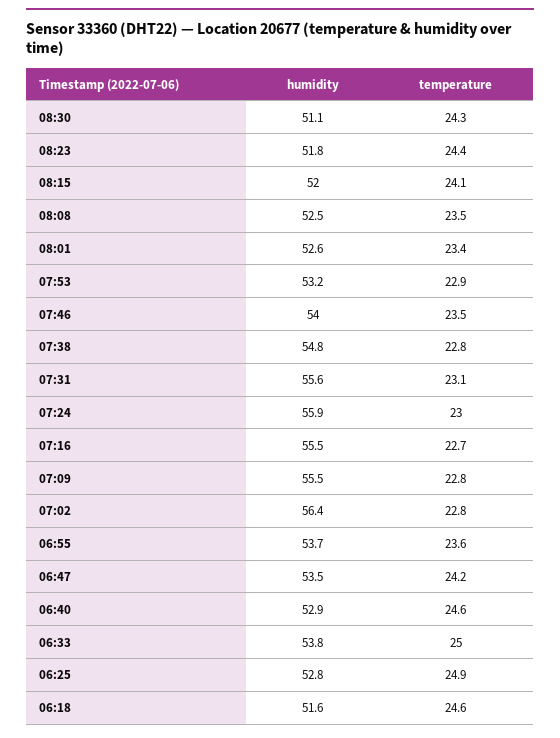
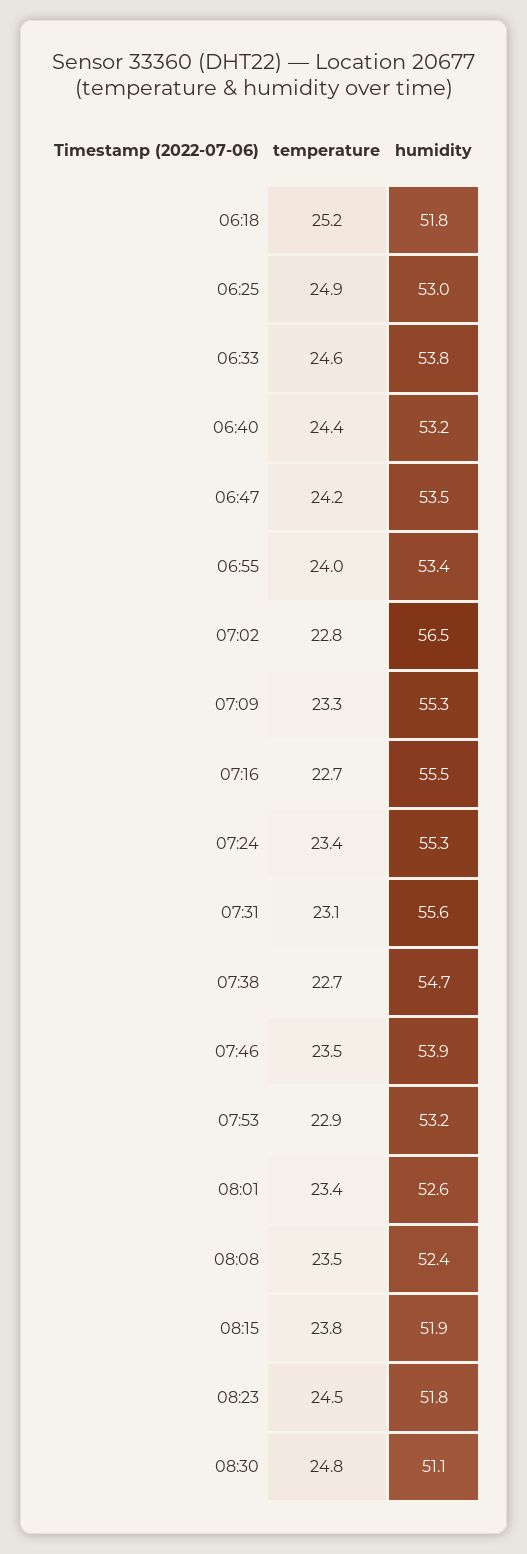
  {
    "humidity": {
      "08:30": 51.1,
      "08:23": 51.8,
-     "08:15": 52,
+     "08:15": 51.9,
-     "08:08": 52.5,
+     "08:08": 52.4,
      "08:01": 52.6,
      "07:53": 53.2,
-     "07:46": 54,
+     "07:46": 53.9,
-     "07:38": 54.8,
+     "07:38": 54.7,
      "07:31": 55.6,
-     "07:24": 55.9,
+     "07:24": 55.3,
      "07:16": 55.5,
-     "07:09": 55.5,
+     "07:09": 55.3,
-     "07:02": 56.4,
+     "07:02": 56.5,
-     "06:55": 53.7,
+     "06:55": 53.4,
      "06:47": 53.5,
-     "06:40": 52.9,
+     "06:40": 53.2,
      "06:33": 53.8,
-     "06:25": 52.8,
+     "06:25": 53,
-     "06:18": 51.6
+     "06:18": 51.8
    },
    "temperature": {
-     "08:30": 24.3,
+     "08:30": 24.8,
-     "08:23": 24.4,
+     "08:23": 24.5,
-     "08:15": 24.1,
+     "08:15": 23.8,
      "08:08": 23.5,
      "08:01": 23.4,
      "07:53": 22.9,
      "07:46": 23.5,
-     "07:38": 22.8,
+     "07:38": 22.7,
      "07:31": 23.1,
-     "07:24": 23,
+     "07:24": 23.4,
      "07:16": 22.7,
-     "07:09": 22.8,
+     "07:09": 23.3,
      "07:02": 22.8,
-     "06:55": 23.6,
+     "06:55": 24,
      "06:47": 24.2,
-     "06:40": 24.6,
+     "06:40": 24.4,
-     "06:33": 25,
+     "06:33": 24.6,
      "06:25": 24.9,
-     "06:18": 24.6
+     "06:18": 25.2
    }
  }

